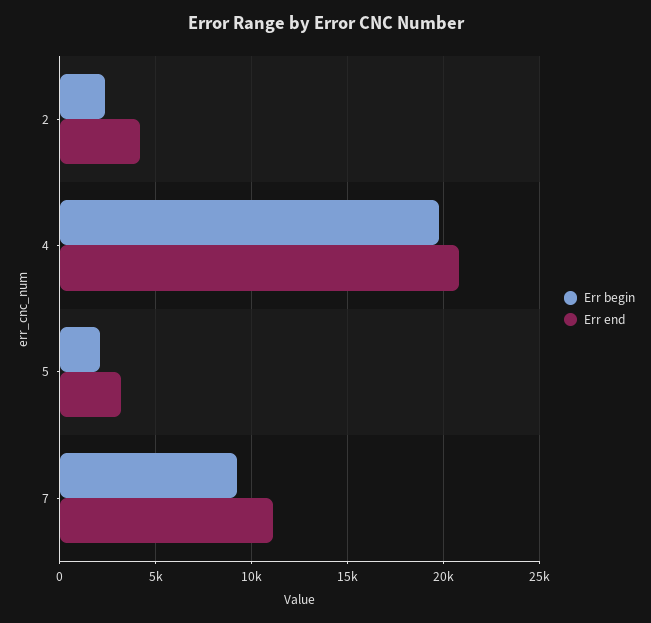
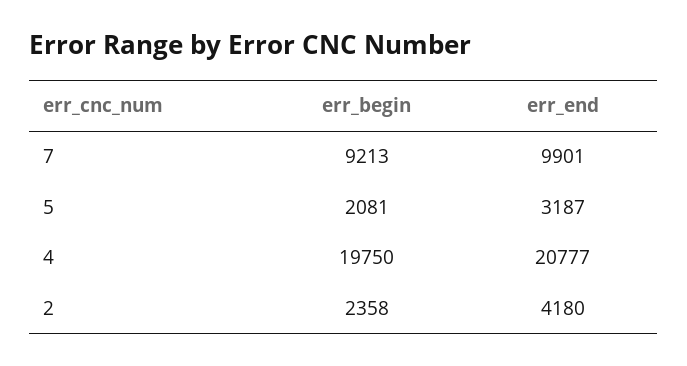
  {
    "Err begin": {
      "2": 2358,
      "4": 19750,
      "5": 2081,
      "7": 9213
    },
    "Err end": {
      "2": 4180,
      "4": 20777,
      "5": 3187,
-     "7": 11000
+     "7": 9901
    }
  }

